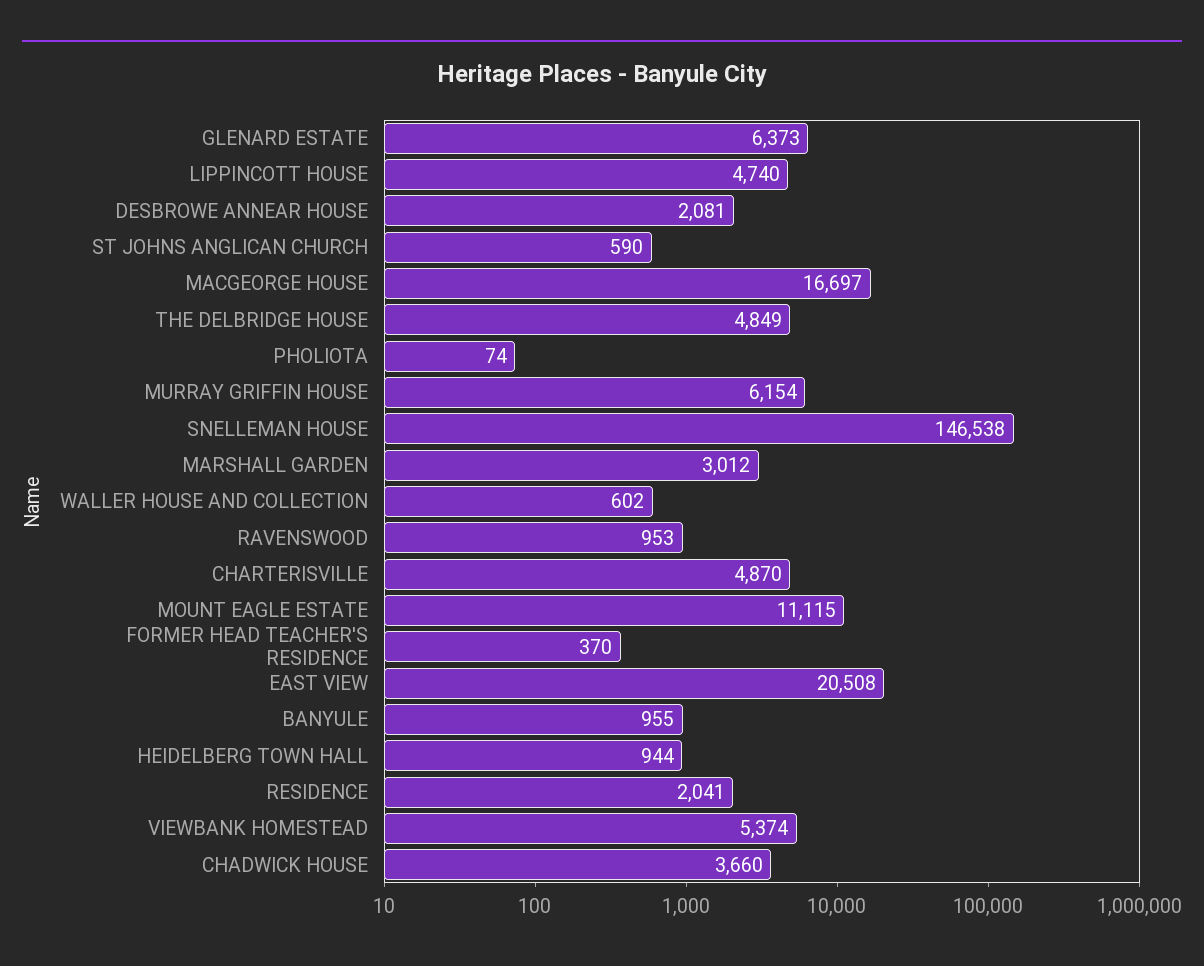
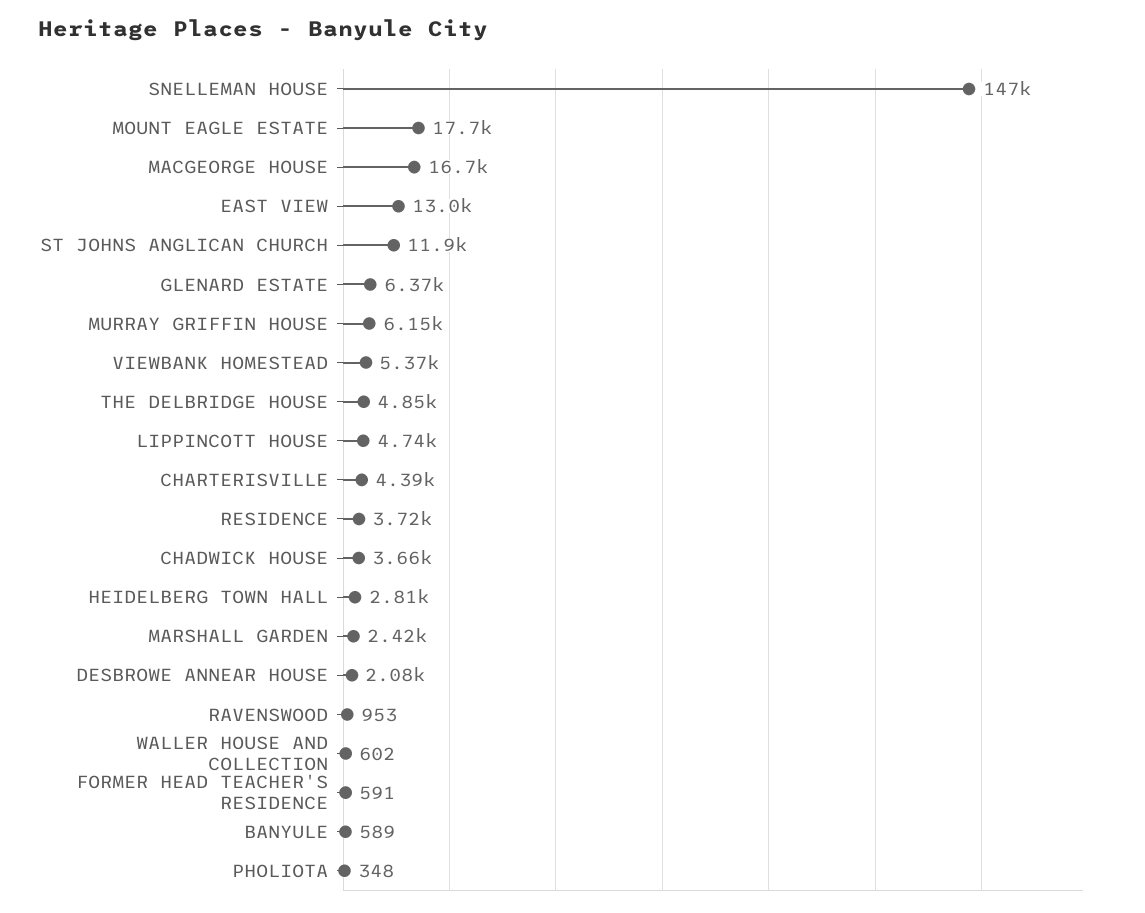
  {
    "GLENARD ESTATE": 6373,
    "LIPPINCOTT HOUSE": 4740,
    "DESBROWE ANNEAR HOUSE": 2081,
-   "ST JOHNS ANGLICAN CHURCH": 590,
+   "ST JOHNS ANGLICAN CHURCH": 11900,
    "MACGEORGE HOUSE": 16697,
    "THE DELBRIDGE HOUSE": 4849,
-   "PHOLIOTA": 74,
+   "PHOLIOTA": 348,
    "MURRAY GRIFFIN HOUSE": 6154,
    "SNELLEMAN HOUSE": 146538,
-   "MARSHALL GARDEN": 3012,
+   "MARSHALL GARDEN": 2420,
    "WALLER HOUSE AND COLLECTION": 602,
    "RAVENSWOOD": 953,
-   "CHARTERISVILLE": 4870,
+   "CHARTERISVILLE": 4390,
-   "MOUNT EAGLE ESTATE": 11115,
+   "MOUNT EAGLE ESTATE": 17700,
-   "FORMER HEAD TEACHER'S RESIDENCE": 370,
+   "FORMER HEAD TEACHER'S RESIDENCE": 591,
-   "EAST VIEW": 20508,
+   "EAST VIEW": 13000,
-   "BANYULE": 955,
+   "BANYULE": 589,
-   "HEIDELBERG TOWN HALL": 944,
+   "HEIDELBERG TOWN HALL": 2810,
-   "RESIDENCE": 2041,
+   "RESIDENCE": 3720,
    "VIEWBANK HOMESTEAD": 5374,
    "CHADWICK HOUSE": 3660
  }

